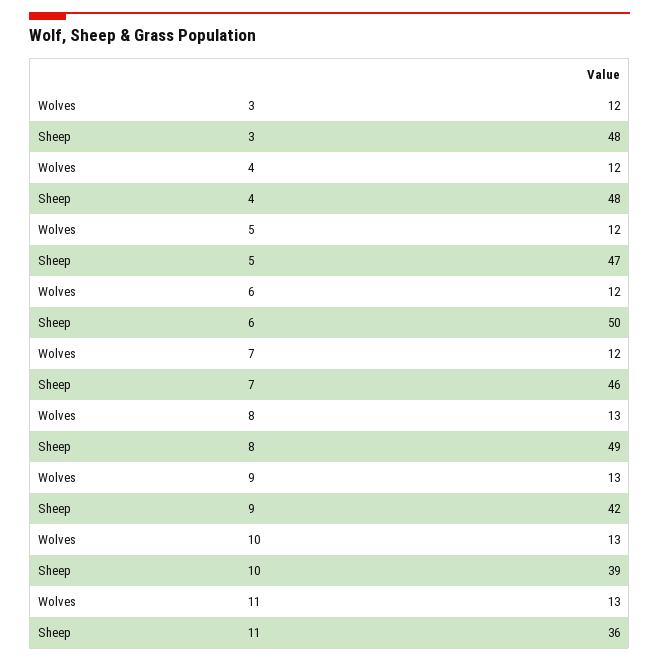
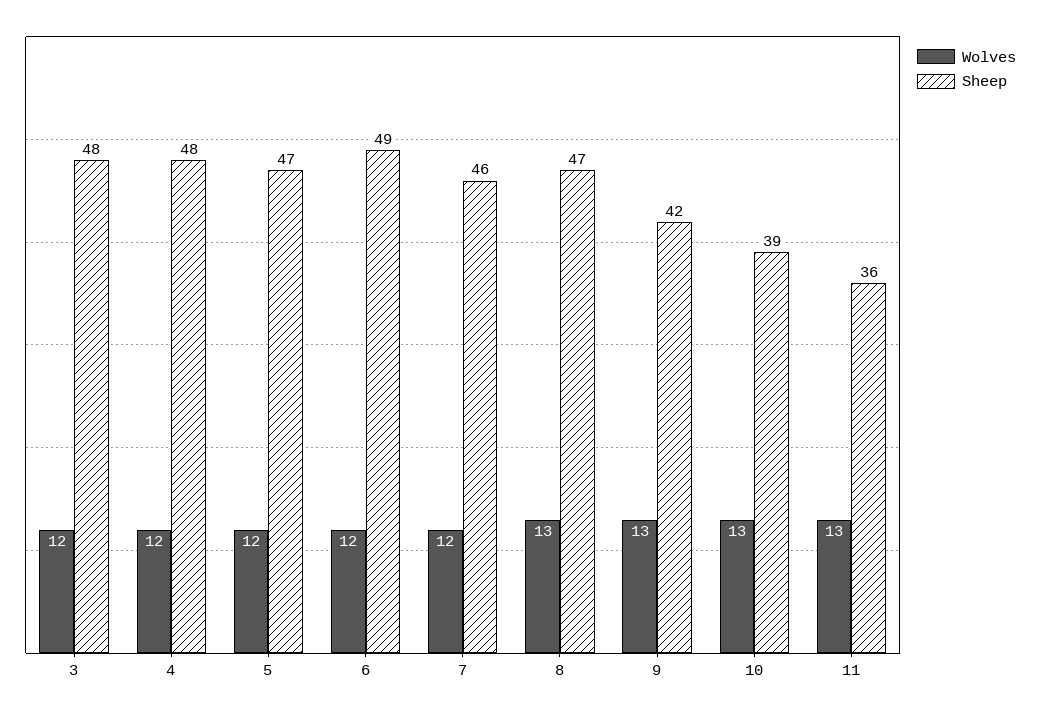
  {
    "Wolves": {
      "3": 12,
      "4": 12,
      "5": 12,
      "6": 12,
      "7": 12,
      "8": 13,
      "9": 13,
      "10": 13,
      "11": 13
    },
    "Sheep": {
      "3": 48,
      "4": 48,
      "5": 47,
-     "6": 50,
+     "6": 49,
      "7": 46,
-     "8": 49,
+     "8": 47,
      "9": 42,
      "10": 39,
      "11": 36
    }
  }

